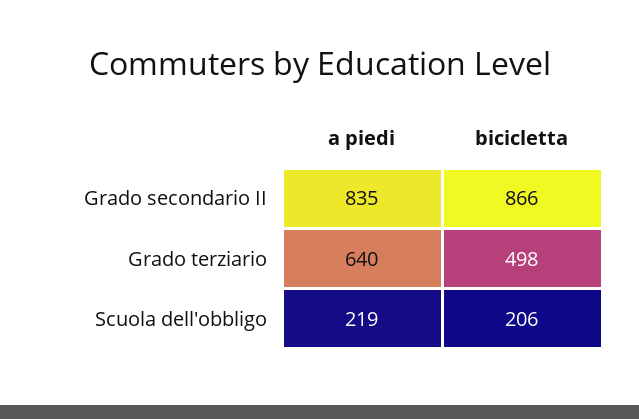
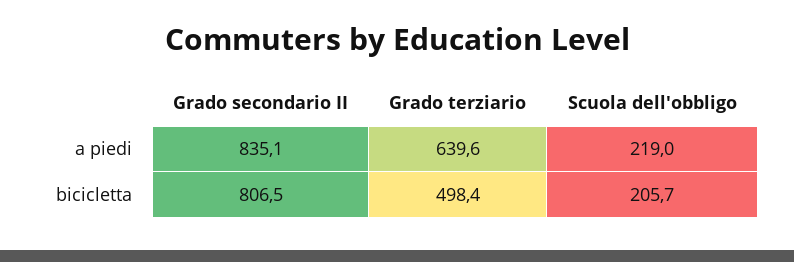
  {
    "a piedi": {
      "Grado secondario II": 835.1,
      "Grado terziario": 639.6,
      "Scuola dell'obbligo": 219
    },
    "bicicletta": {
-     "Grado secondario II": 866,
+     "Grado secondario II": 806.5,
      "Grado terziario": 498.4,
      "Scuola dell'obbligo": 205.7
    }
  }

